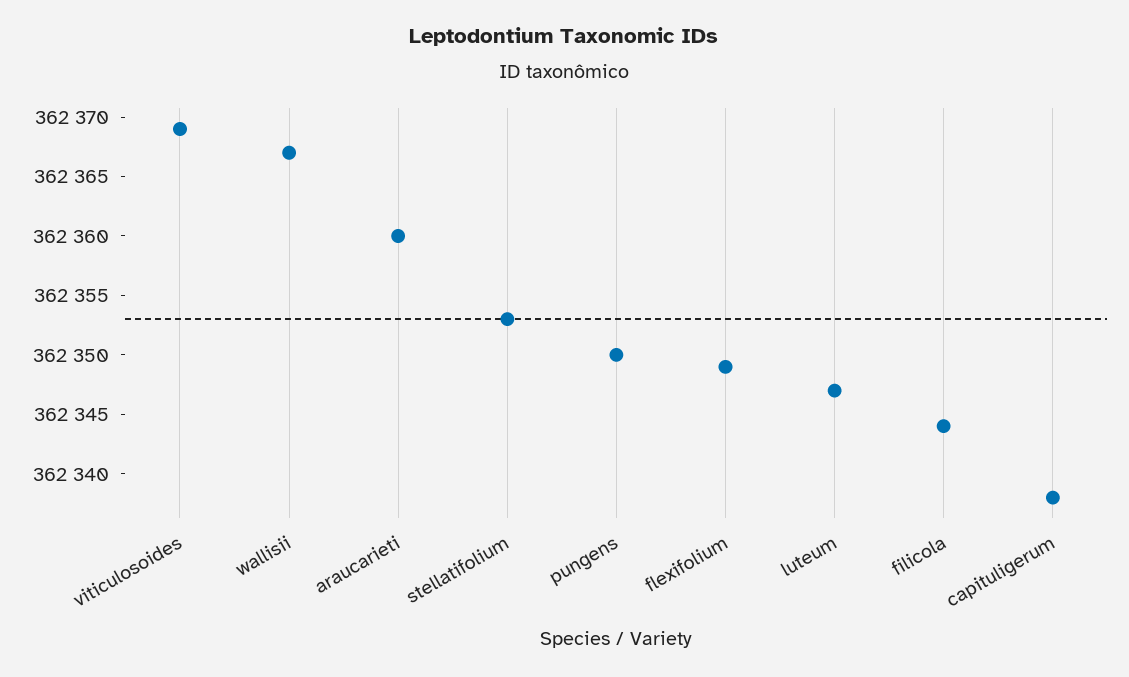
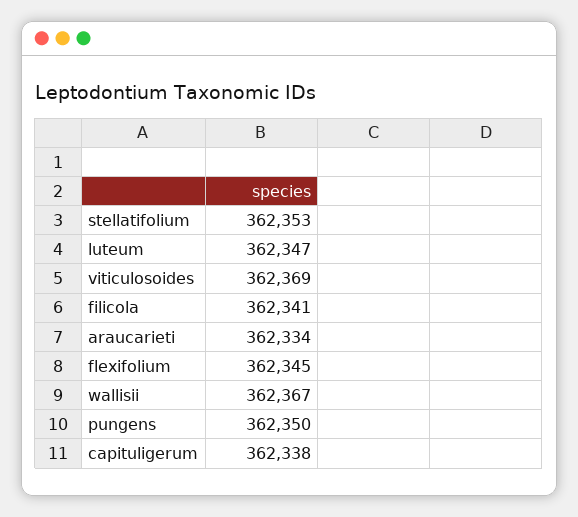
  {
    "viticulosoides": 362369,
    "wallisii": 362367,
-   "araucarieti": 362360,
+   "araucarieti": 362334,
    "stellatifolium": 362353,
    "pungens": 362350,
-   "flexifolium": 362349,
+   "flexifolium": 362345,
    "luteum": 362347,
-   "filicola": 362344,
+   "filicola": 362341,
    "capituligerum": 362338
  }

